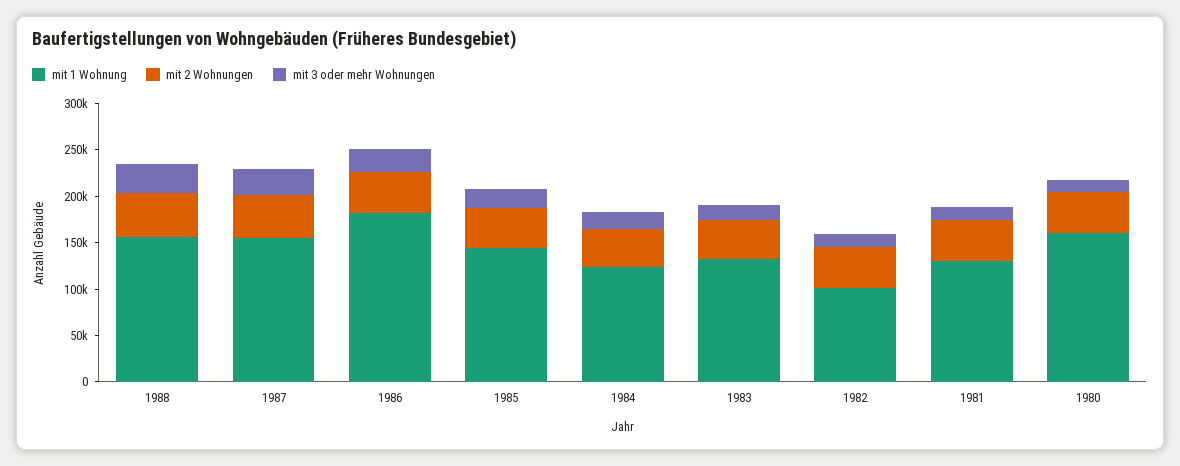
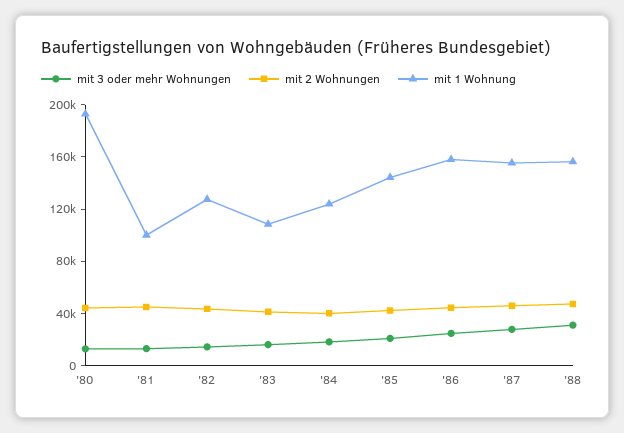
  {
    "mit 1 Wohnung": {
      "1988": 160000,
      "1987": 160000,
-     "1986": 180000,
+     "1986": 160000,
      "1985": 140000,
      "1984": 120000,
-     "1983": 130000,
+     "1983": 110000,
-     "1982": 100000,
+     "1982": 130000,
-     "1981": 130000,
+     "1981": 100000,
-     "1980": 160000
+     "1980": 190000
    },
    "mit 2 Wohnungen": {
      "1988": 50000,
      "1987": 50000,
      "1986": 40000,
      "1985": 40000,
      "1984": 40000,
      "1983": 40000,
      "1982": 40000,
      "1981": 50000,
      "1980": 40000
    },
    "mit 3 oder mehr Wohnungen": {
      "1988": 30000,
      "1987": 30000,
      "1986": 20000,
      "1985": 20000,
      "1984": 20000,
      "1983": 20000,
      "1982": 10000,
      "1981": 10000,
      "1980": 10000
    }
  }

